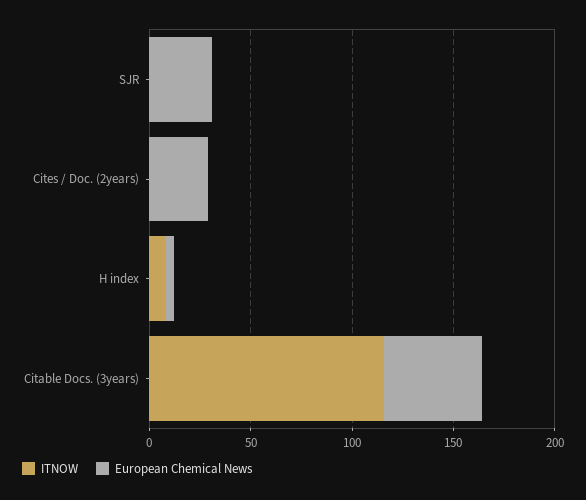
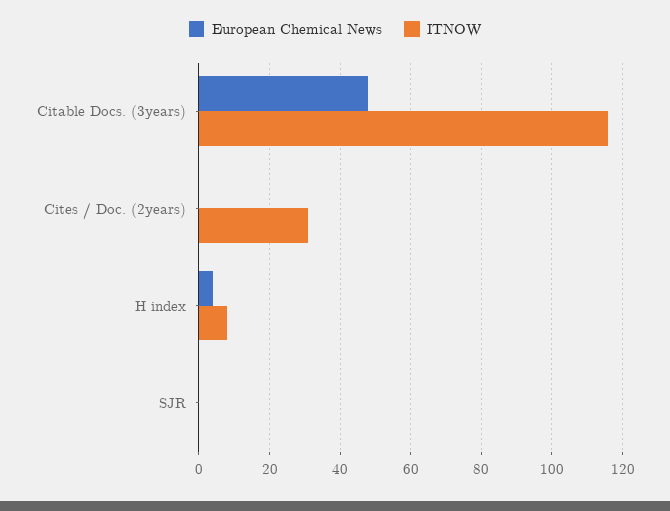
  {
    "ITNOW": {
      "SJR": 0,
-     "Cites / Doc. (2years)": 0,
+     "Cites / Doc. (2years)": 30,
      "H index": 10,
      "Citable Docs. (3years)": 115
    },
    "European Chemical News": {
-     "SJR": 30,
+     "SJR": 0,
-     "Cites / Doc. (2years)": 30,
+     "Cites / Doc. (2years)": 0,
      "H index": 5,
      "Citable Docs. (3years)": 50
    }
  }

